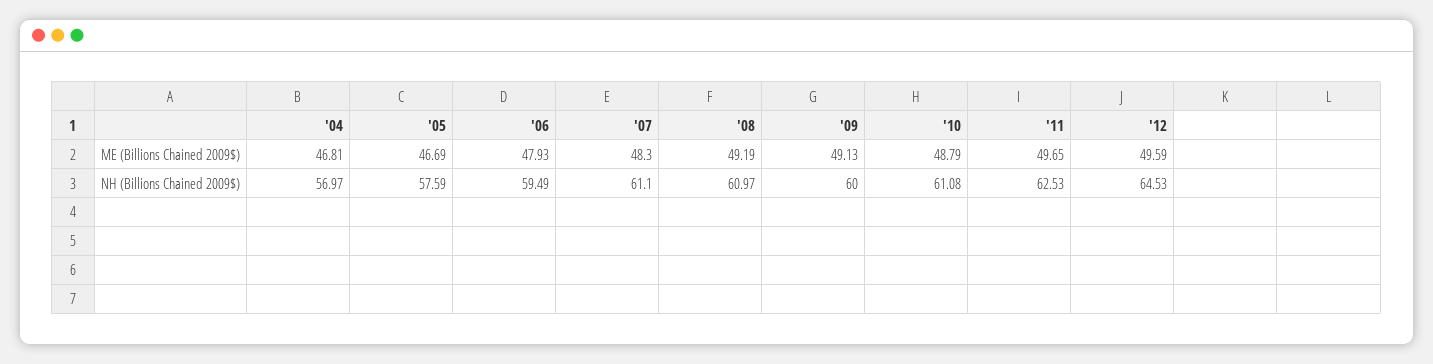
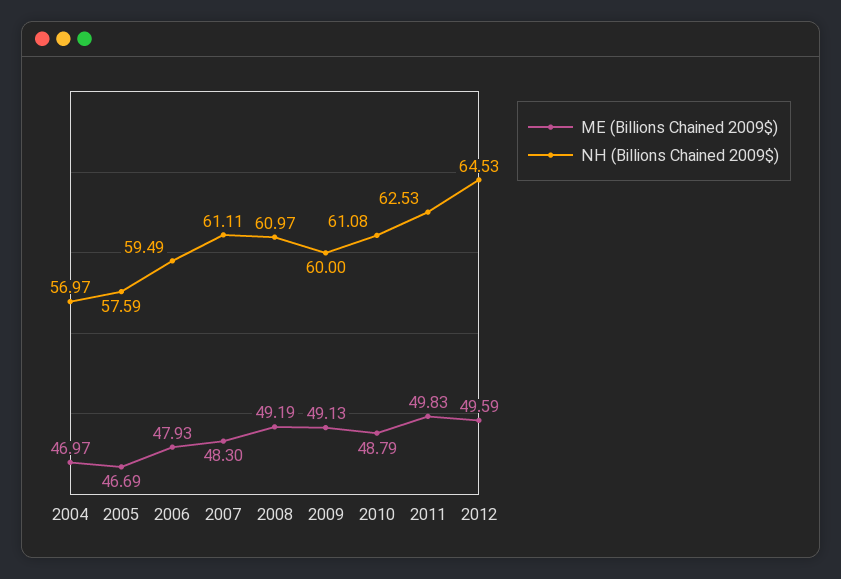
  {
    "ME (Billions Chained 2009$)": {
-     "'04": 46.81,
+     "'04": 46.97,
      "'05": 46.69,
      "'06": 47.93,
      "'07": 48.3,
      "'08": 49.19,
      "'09": 49.13,
      "'10": 48.79,
-     "'11": 49.65,
+     "'11": 49.83,
      "'12": 49.59
    },
    "NH (Billions Chained 2009$)": {
      "'04": 56.97,
      "'05": 57.59,
      "'06": 59.49,
-     "'07": 61.1,
+     "'07": 61.11,
      "'08": 60.97,
      "'09": 60,
      "'10": 61.08,
      "'11": 62.53,
      "'12": 64.53
    }
  }

